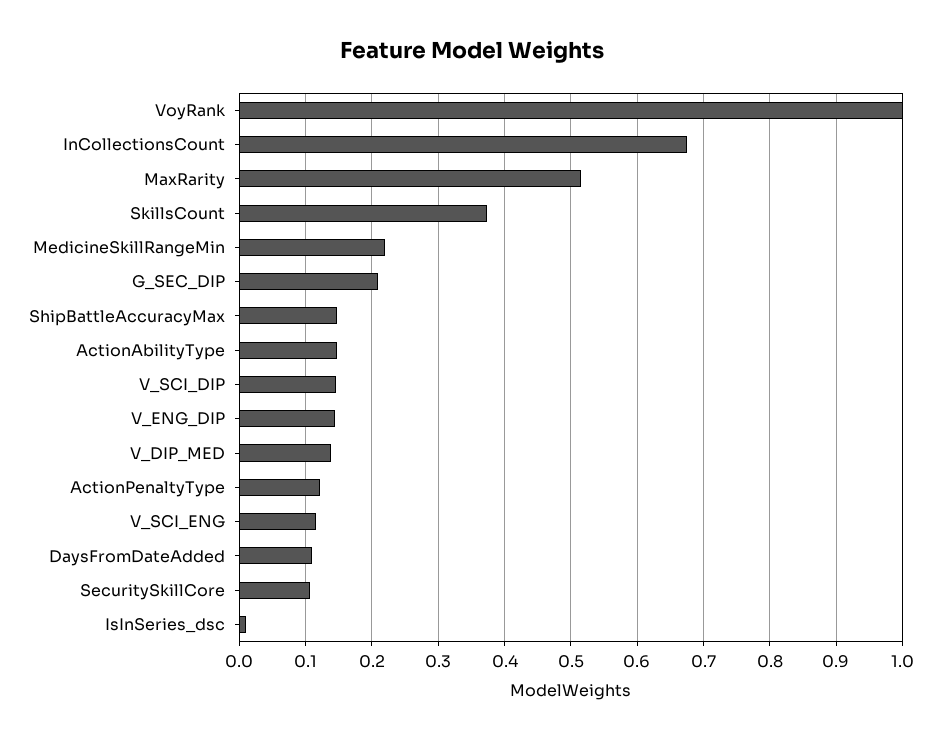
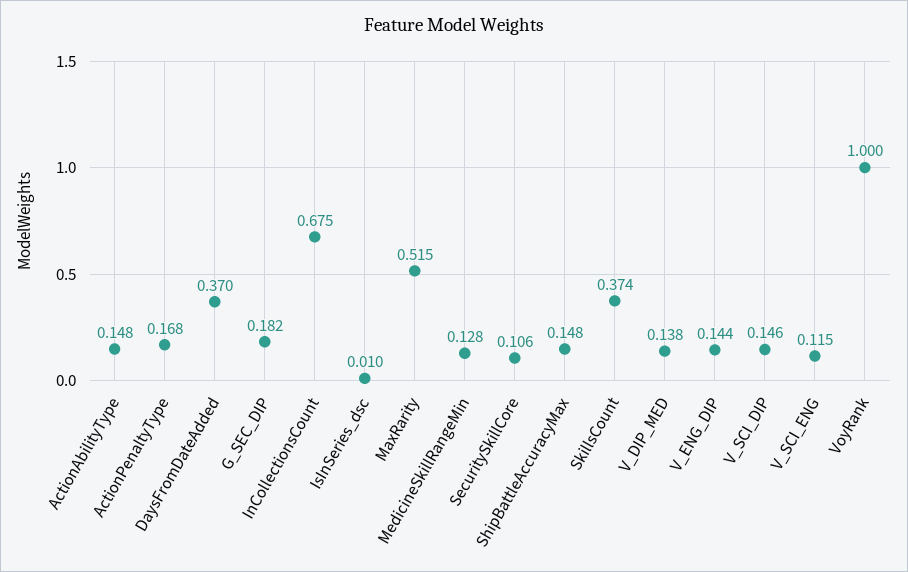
  {
    "VoyRank": 1,
    "InCollectionsCount": 0.675,
    "MaxRarity": 0.515,
    "SkillsCount": 0.374,
-   "MedicineSkillRangeMin": 0.22,
+   "MedicineSkillRangeMin": 0.128,
-   "G_SEC_DIP": 0.21,
+   "G_SEC_DIP": 0.182,
    "ShipBattleAccuracyMax": 0.148,
    "ActionAbilityType": 0.148,
    "V_SCI_DIP": 0.146,
    "V_ENG_DIP": 0.144,
    "V_DIP_MED": 0.138,
-   "ActionPenaltyType": 0.12,
+   "ActionPenaltyType": 0.168,
    "V_SCI_ENG": 0.115,
-   "DaysFromDateAdded": 0.11,
+   "DaysFromDateAdded": 0.37,
    "SecuritySkillCore": 0.106,
    "IsInSeries_dsc": 0.01
  }

